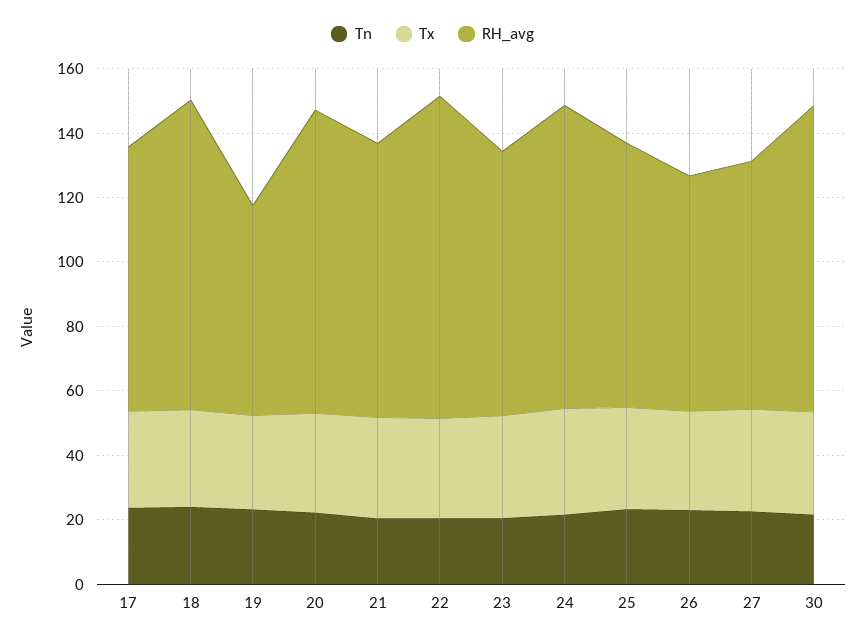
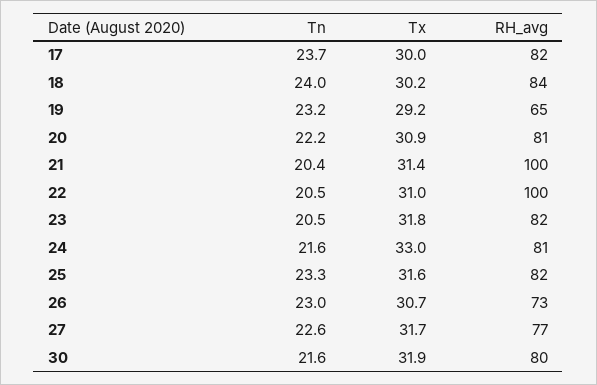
  {
    "Tn": {
      "17": 23.7,
      "18": 24,
      "19": 23.2,
      "20": 22.2,
      "21": 20.4,
      "22": 20.5,
      "23": 20.5,
      "24": 21.6,
      "25": 23.3,
      "26": 23,
      "27": 22.6,
      "30": 21.6
    },
    "Tx": {
      "17": 30,
      "18": 30.2,
      "19": 29.2,
      "20": 30.9,
      "21": 31.4,
      "22": 31,
      "23": 31.8,
      "24": 33,
      "25": 31.6,
      "26": 30.7,
      "27": 31.7,
      "30": 31.9
    },
    "RH_avg": {
      "17": 82,
-     "18": 95,
+     "18": 84,
      "19": 65,
-     "20": 95,
+     "20": 81,
-     "21": 85,
+     "21": 100,
      "22": 100,
      "23": 82,
-     "24": 95,
+     "24": 81,
      "25": 82,
      "26": 73,
      "27": 77,
-     "30": 95
+     "30": 80
    }
  }

